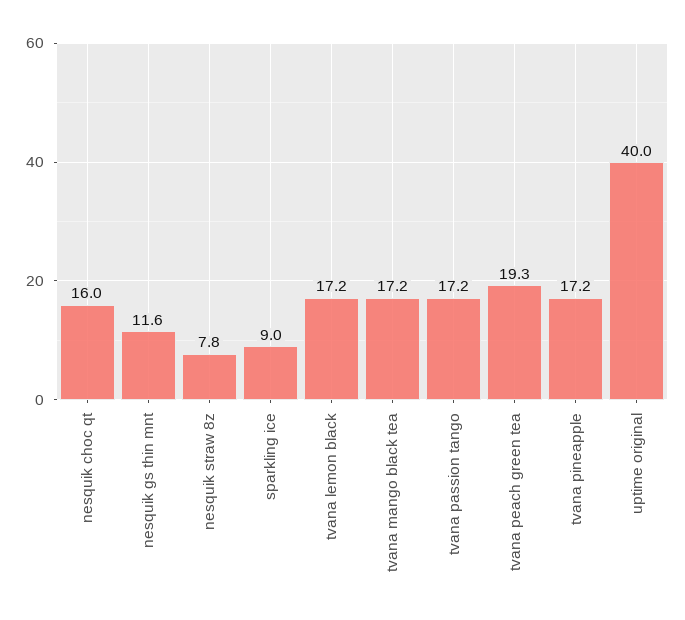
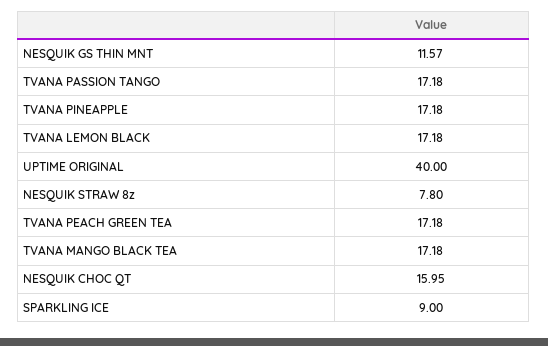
  {
    "nesquik choc qt": 15.95,
    "nesquik gs thin mnt": 11.57,
    "nesquik straw 8z": 7.8,
    "sparkling ice": 9,
    "tvana lemon black": 17.18,
    "tvana mango black tea": 17.18,
    "tvana passion tango": 17.18,
-   "tvana peach green tea": 19.3,
+   "tvana peach green tea": 17.18,
    "tvana pineapple": 17.18,
    "uptime original": 40
  }

